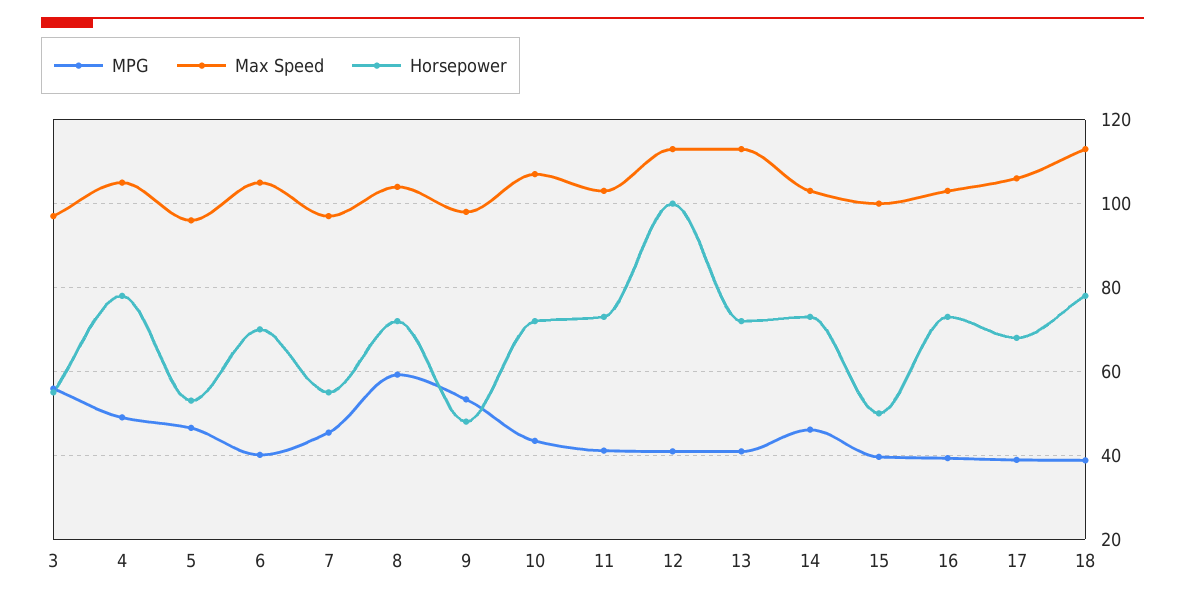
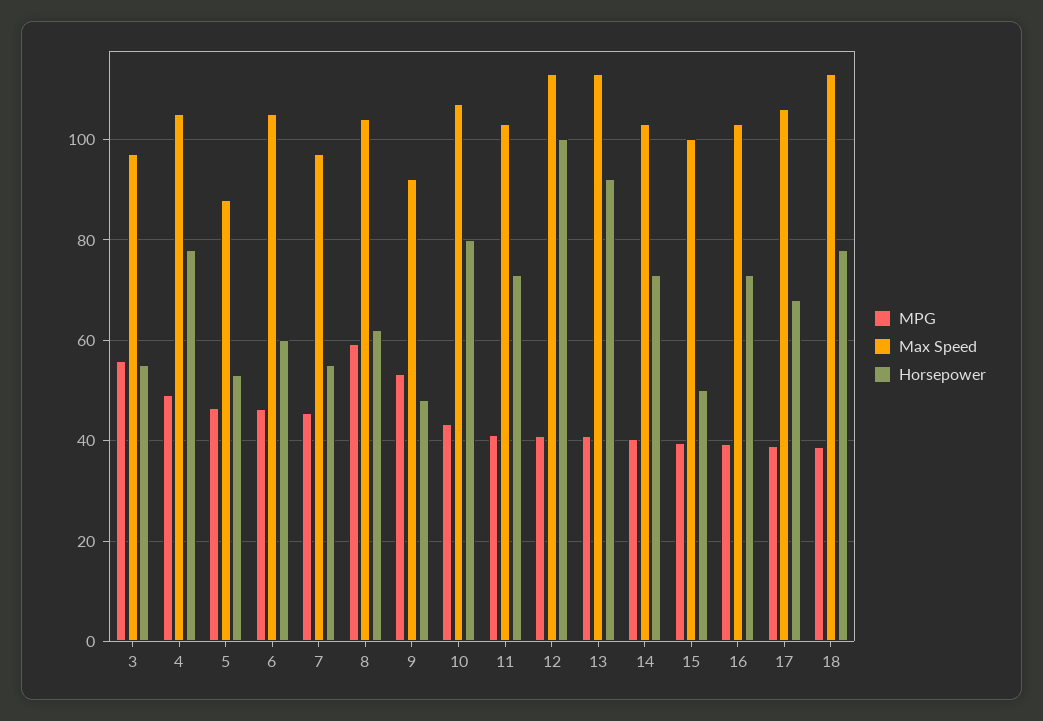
  {
    "MPG": {
      "3": 56,
      "4": 50,
      "5": 46,
-     "6": 40,
+     "6": 46,
      "7": 46,
      "8": 60,
      "9": 54,
      "10": 44,
      "11": 42,
      "12": 40,
      "13": 40,
-     "14": 46,
+     "14": 40,
      "15": 40,
      "16": 40,
      "17": 38,
      "18": 38
    },
    "Max Speed": {
      "3": 98,
      "4": 106,
-     "5": 96,
+     "5": 88,
      "6": 106,
      "7": 98,
      "8": 104,
-     "9": 98,
+     "9": 92,
      "10": 108,
      "11": 104,
      "12": 114,
      "13": 114,
      "14": 104,
      "15": 100,
      "16": 104,
      "17": 106,
      "18": 114
    },
    "Horsepower": {
      "3": 56,
      "4": 78,
      "5": 54,
-     "6": 70,
+     "6": 60,
      "7": 56,
-     "8": 72,
+     "8": 62,
      "9": 48,
-     "10": 72,
+     "10": 80,
      "11": 74,
      "12": 100,
-     "13": 72,
+     "13": 92,
      "14": 74,
      "15": 50,
      "16": 74,
      "17": 68,
      "18": 78
    }
  }

